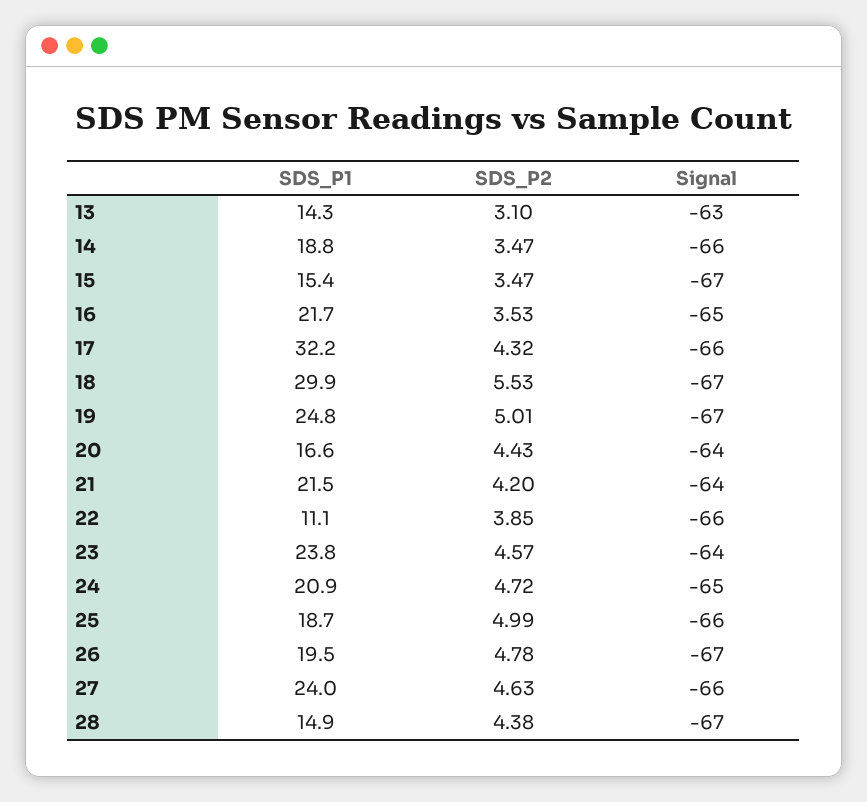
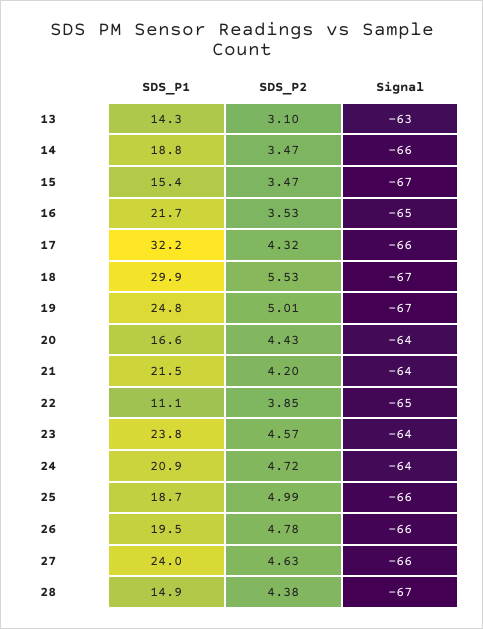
  {
    "SDS_P1": {
      "13": 14.3,
      "14": 18.8,
      "15": 15.4,
      "16": 21.7,
      "17": 32.2,
      "18": 29.9,
      "19": 24.8,
      "20": 16.6,
      "21": 21.5,
      "22": 11.1,
      "23": 23.8,
      "24": 20.9,
      "25": 18.7,
      "26": 19.5,
      "27": 24,
      "28": 14.9
    },
    "SDS_P2": {
      "13": 3.1,
      "14": 3.47,
      "15": 3.47,
      "16": 3.53,
      "17": 4.32,
      "18": 5.53,
      "19": 5.01,
      "20": 4.43,
      "21": 4.2,
      "22": 3.85,
      "23": 4.57,
      "24": 4.72,
      "25": 4.99,
      "26": 4.78,
      "27": 4.63,
      "28": 4.38
    },
    "Signal": {
      "13": -63,
      "14": -66,
      "15": -67,
      "16": -65,
      "17": -66,
      "18": -67,
      "19": -67,
      "20": -64,
      "21": -64,
-     "22": -66,
+     "22": -65,
      "23": -64,
-     "24": -65,
+     "24": -64,
      "25": -66,
-     "26": -67,
+     "26": -66,
      "27": -66,
      "28": -67
    }
  }

